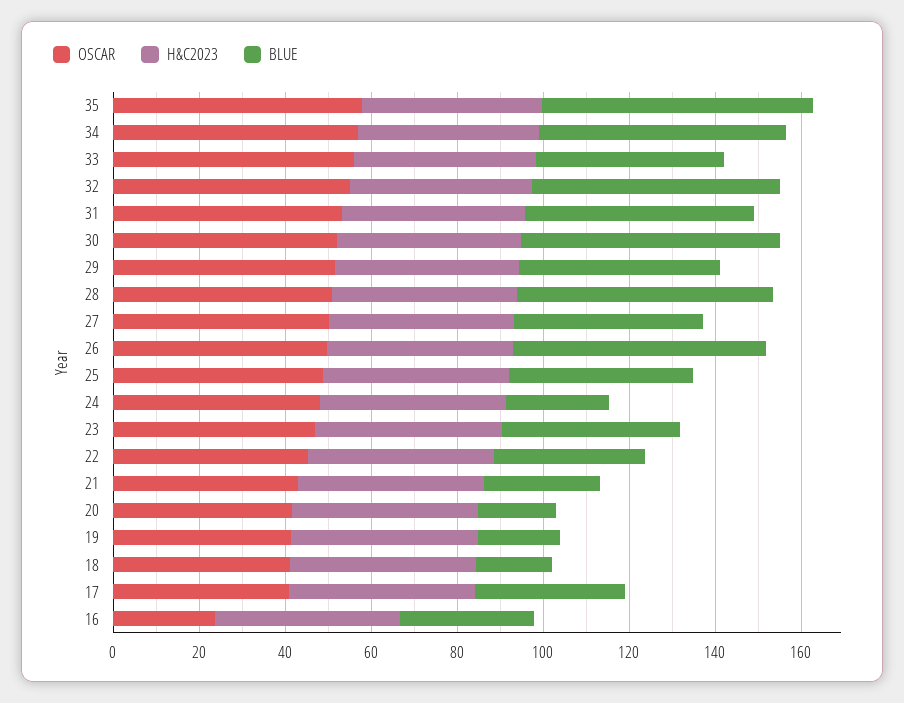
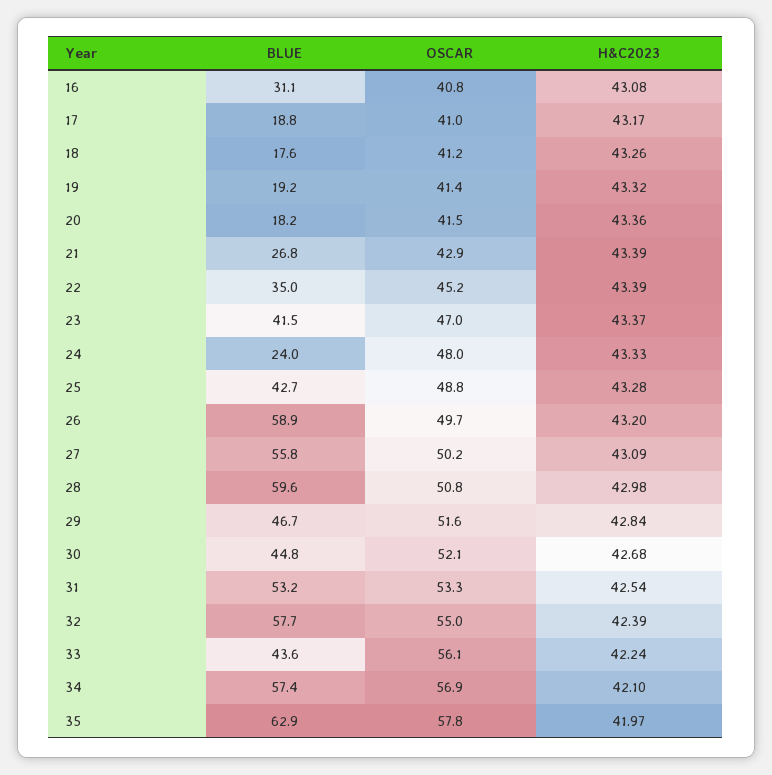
  {
    "OSCAR": {
      "35": 57.8,
      "34": 56.9,
      "33": 56.1,
      "32": 55,
      "31": 53.3,
      "30": 52.1,
      "29": 51.6,
      "28": 50.8,
      "27": 50.2,
      "26": 49.7,
      "25": 48.8,
      "24": 48,
      "23": 47,
      "22": 45.2,
      "21": 42.9,
      "20": 41.5,
      "19": 41.4,
      "18": 41.2,
      "17": 41,
-     "16": 25
+     "16": 40.8
    },
    "H&C2023": {
      "35": 41.97,
      "34": 42.1,
      "33": 42.24,
      "32": 42.39,
      "31": 42.54,
      "30": 42.68,
      "29": 42.84,
      "28": 42.98,
      "27": 43.09,
      "26": 43.2,
      "25": 43.28,
      "24": 43.33,
      "23": 43.37,
      "22": 43.39,
      "21": 43.39,
      "20": 43.36,
      "19": 43.32,
      "18": 43.26,
      "17": 43.17,
      "16": 43.08
    },
    "BLUE": {
      "35": 62.9,
      "34": 57.4,
      "33": 43.6,
      "32": 57.7,
      "31": 53.2,
-     "30": 60,
+     "30": 44.8,
      "29": 46.7,
      "28": 59.6,
-     "27": 45,
+     "27": 55.8,
      "26": 58.9,
      "25": 42.7,
      "24": 24,
      "23": 41.5,
      "22": 35,
      "21": 26.8,
      "20": 18.2,
      "19": 19.2,
      "18": 17.6,
-     "17": 35,
+     "17": 18.8,
      "16": 31.1
    }
  }

